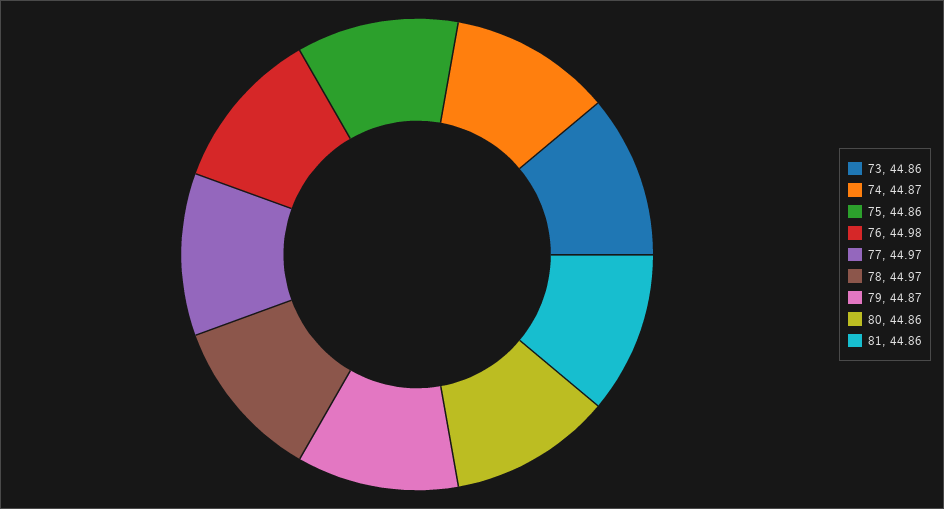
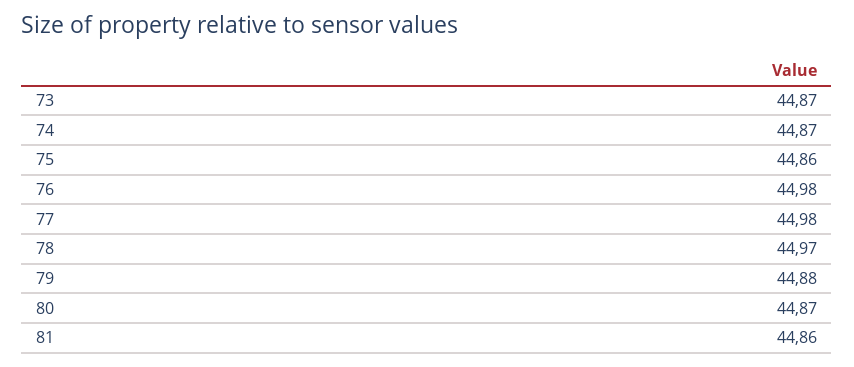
  {
-   "73": 44.86,
+   "73": 44.87,
    "74": 44.87,
    "75": 44.86,
    "76": 44.98,
-   "77": 44.97,
+   "77": 44.98,
    "78": 44.97,
-   "79": 44.87,
+   "79": 44.88,
-   "80": 44.86,
+   "80": 44.87,
    "81": 44.86
  }

